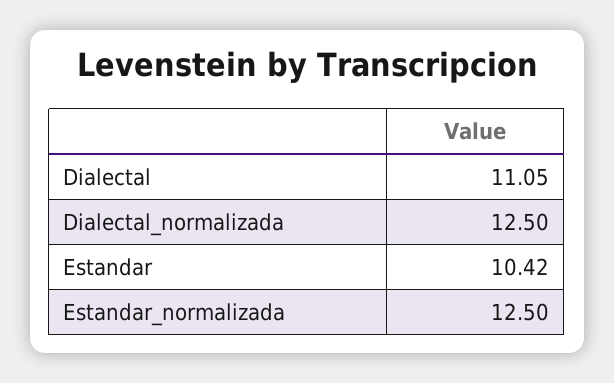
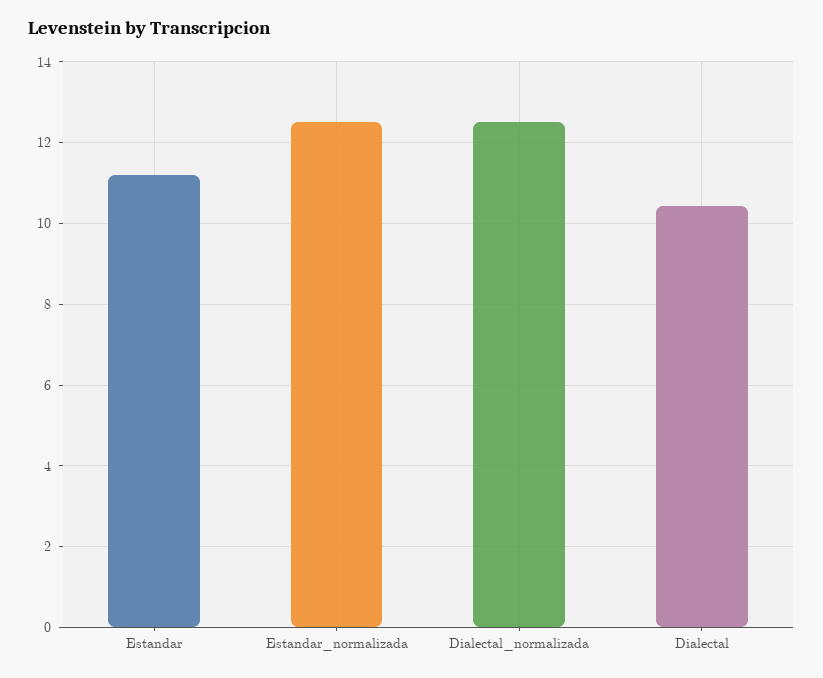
  {
-   "Dialectal": 11.05,
+   "Dialectal": 10.4,
    "Dialectal_normalizada": 12.5,
-   "Estandar": 10.42,
+   "Estandar": 11.2,
    "Estandar_normalizada": 12.5
  }

